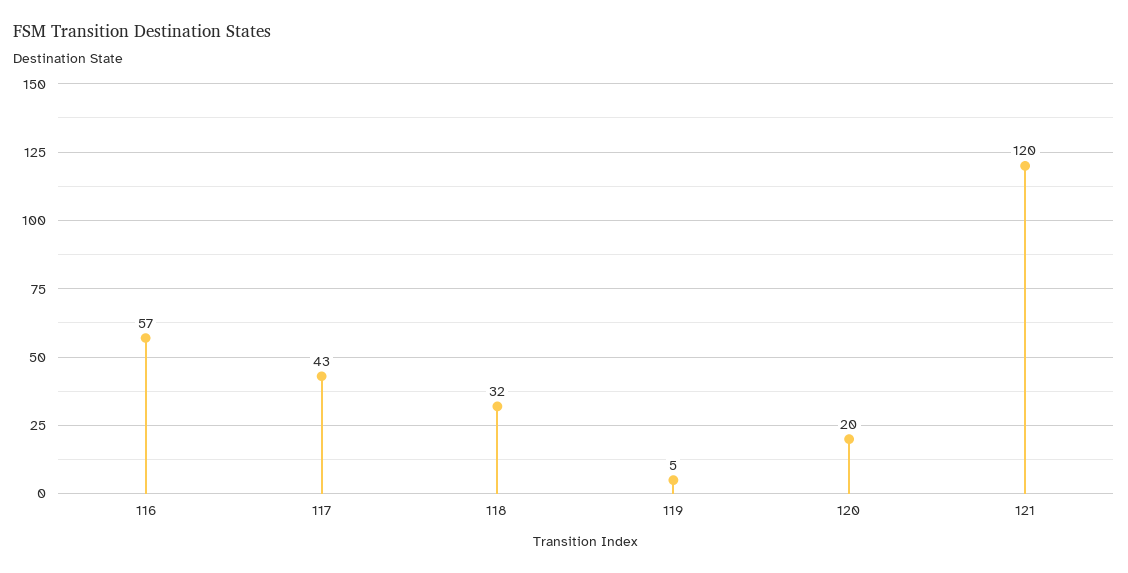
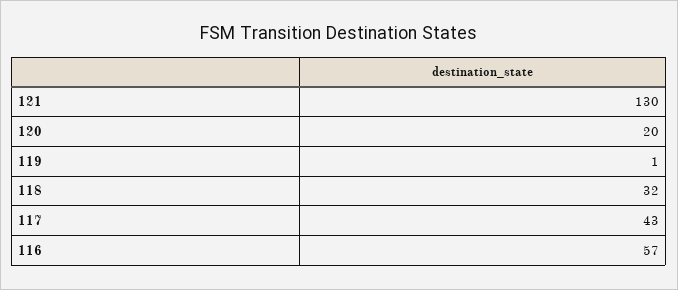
  {
    "116": 57,
    "117": 43,
    "118": 32,
-   "119": 5,
+   "119": 1,
    "120": 20,
-   "121": 120
+   "121": 130
  }

